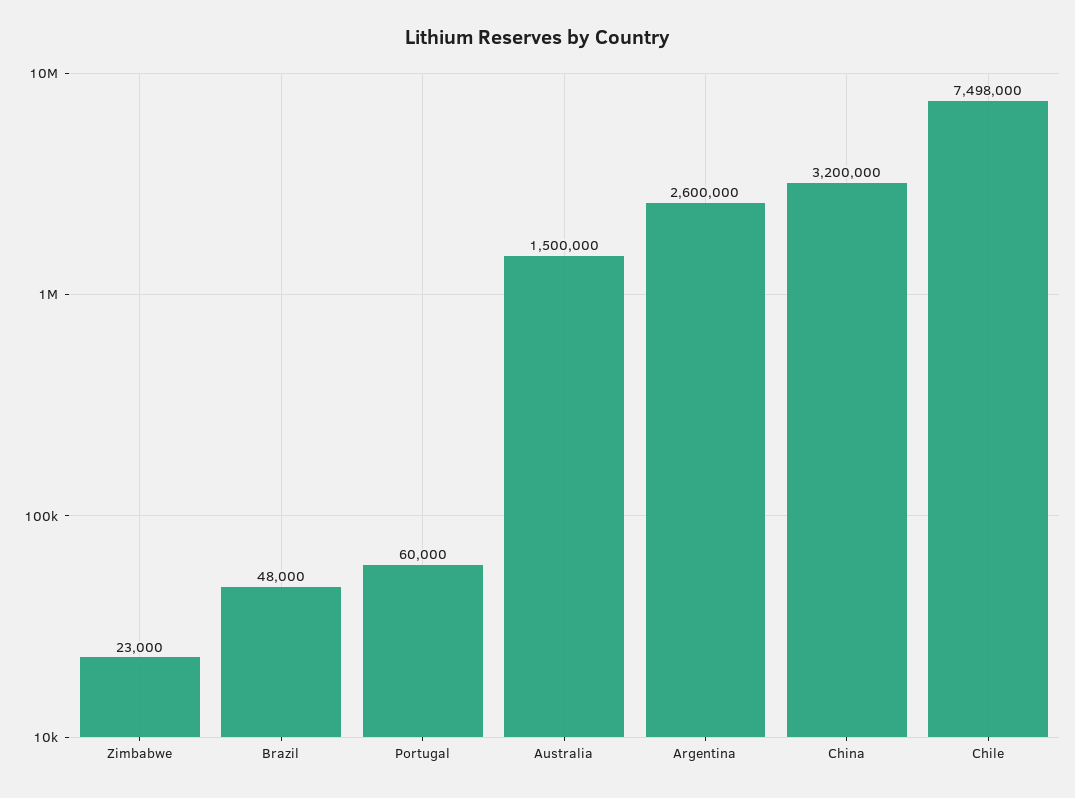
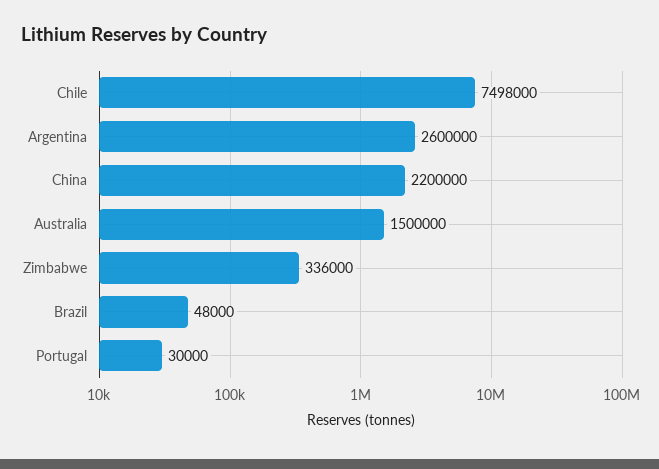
  {
-   "Zimbabwe": 23000,
+   "Zimbabwe": 336000,
    "Brazil": 48000,
-   "Portugal": 60000,
+   "Portugal": 30000,
    "Australia": 1500000,
    "Argentina": 2600000,
-   "China": 3200000,
+   "China": 2200000,
    "Chile": 7498000
  }

